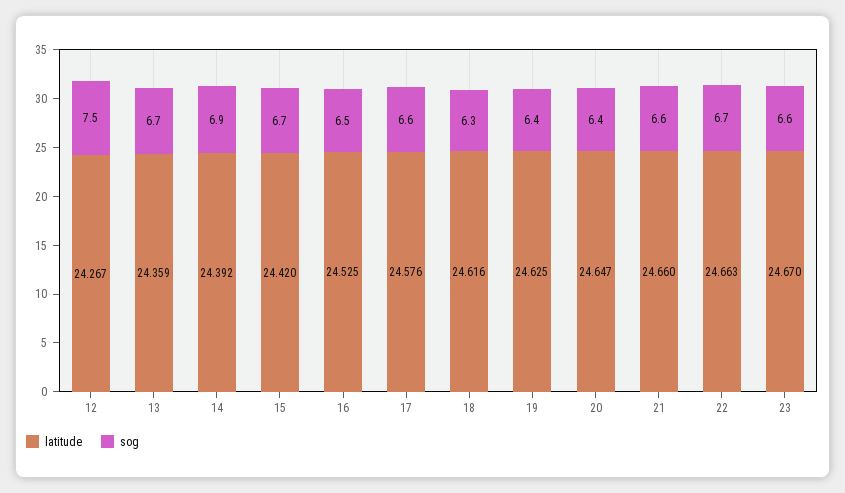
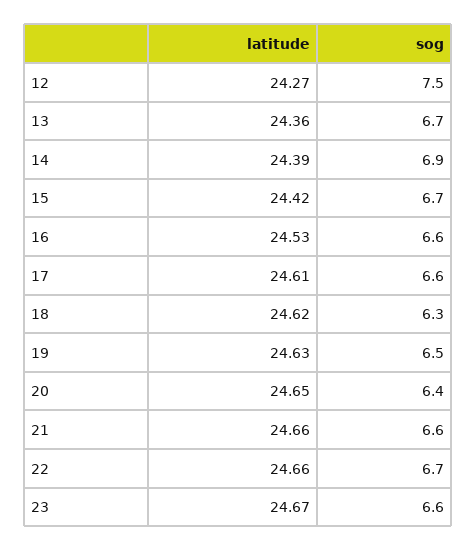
  {
    "latitude": {
      "12": 24.267,
      "13": 24.359,
      "14": 24.392,
      "15": 24.42,
      "16": 24.525,
-     "17": 24.576,
+     "17": 24.61,
      "18": 24.616,
      "19": 24.625,
      "20": 24.647,
      "21": 24.66,
      "22": 24.663,
      "23": 24.67
    },
    "sog": {
      "12": 7.5,
      "13": 6.7,
      "14": 6.9,
      "15": 6.7,
-     "16": 6.5,
+     "16": 6.6,
      "17": 6.6,
      "18": 6.3,
-     "19": 6.4,
+     "19": 6.5,
      "20": 6.4,
      "21": 6.6,
      "22": 6.7,
      "23": 6.6
    }
  }

